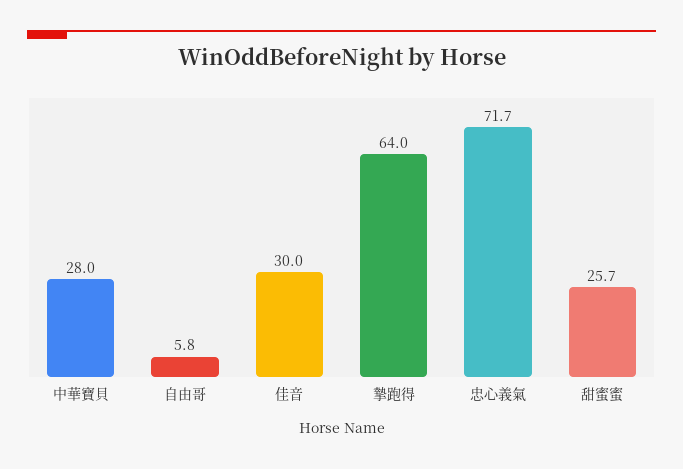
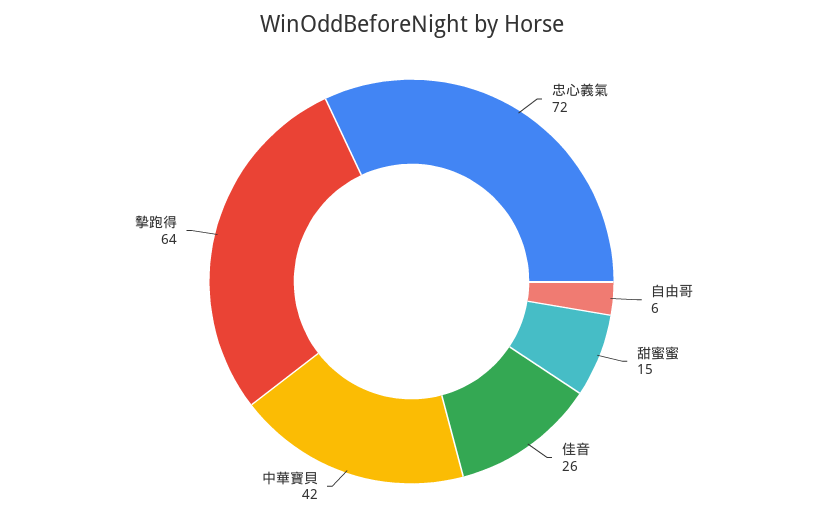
  {
-   "中華寶貝": 28,
+   "中華寶貝": 42,
    "自由哥": 5.8,
-   "佳音": 30,
+   "佳音": 26,
    "摯跑得": 64,
    "忠心義氣": 71.7,
-   "甜蜜蜜": 25.7
+   "甜蜜蜜": 15
  }

